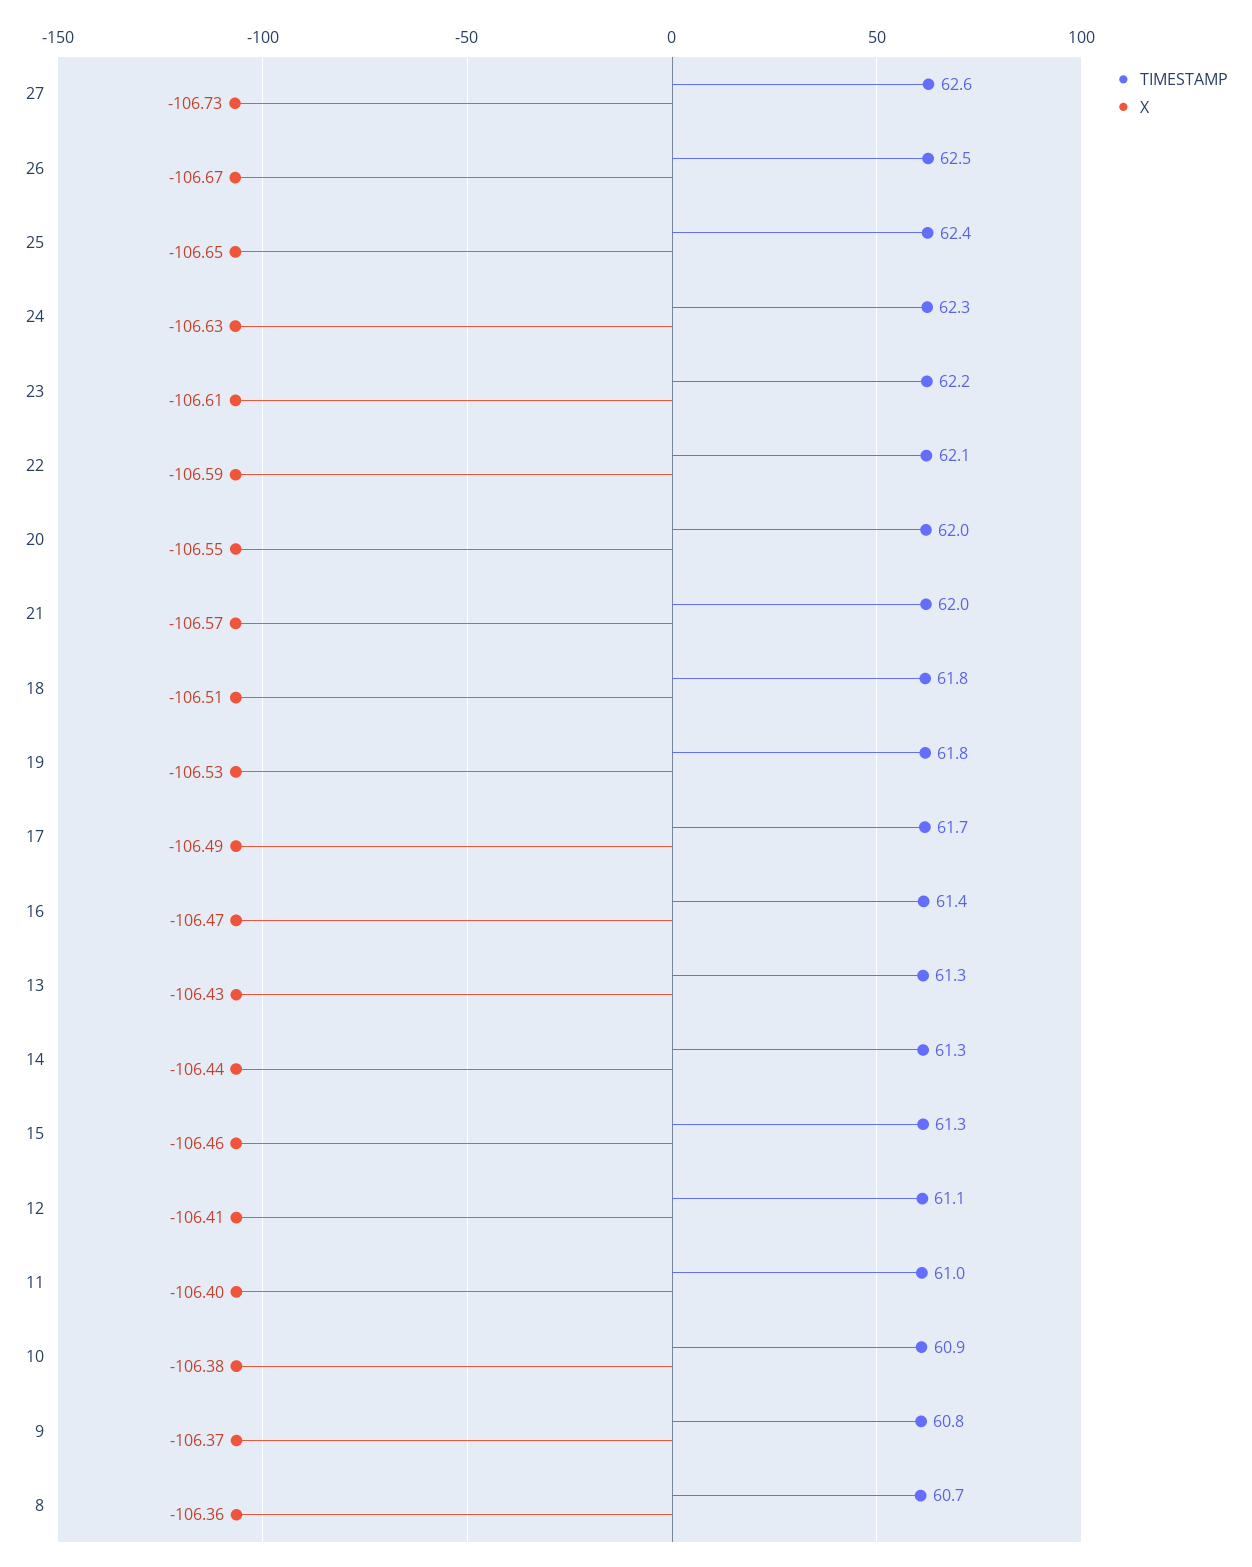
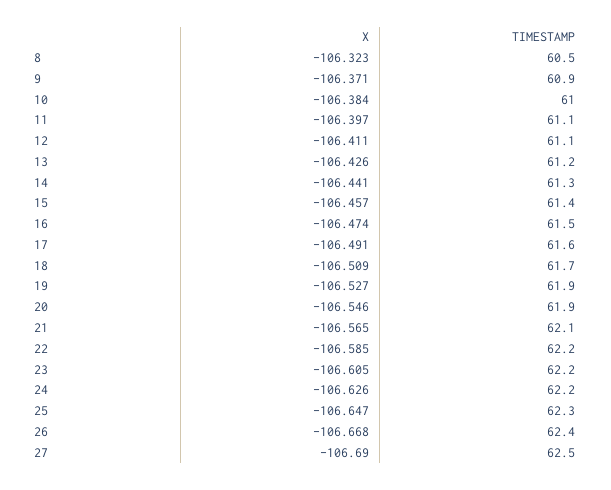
  {
    "TIMESTAMP": {
-     "27": 62.6,
+     "27": 62.5,
-     "26": 62.5,
+     "26": 62.4,
-     "25": 62.4,
+     "25": 62.3,
-     "24": 62.3,
+     "24": 62.2,
      "23": 62.2,
-     "22": 62.1,
+     "22": 62.2,
-     "20": 62,
+     "20": 61.9,
-     "21": 62,
+     "21": 62.1,
-     "18": 61.8,
+     "18": 61.7,
-     "19": 61.8,
+     "19": 61.9,
-     "17": 61.7,
+     "17": 61.6,
-     "16": 61.4,
+     "16": 61.5,
-     "13": 61.3,
+     "13": 61.2,
      "14": 61.3,
-     "15": 61.3,
+     "15": 61.4,
      "12": 61.1,
-     "11": 61,
+     "11": 61.1,
-     "10": 60.9,
+     "10": 61,
-     "9": 60.8,
+     "9": 60.9,
-     "8": 60.7
+     "8": 60.5
    },
    "X": {
-     "27": -106.73,
+     "27": -106.69,
      "26": -106.668,
      "25": -106.647,
      "24": -106.626,
      "23": -106.605,
      "22": -106.585,
      "20": -106.546,
      "21": -106.565,
      "18": -106.509,
      "19": -106.527,
      "17": -106.491,
      "16": -106.474,
      "13": -106.426,
      "14": -106.441,
      "15": -106.457,
      "12": -106.411,
      "11": -106.397,
      "10": -106.384,
      "9": -106.371,
-     "8": -106.36
+     "8": -106.323
    }
  }

